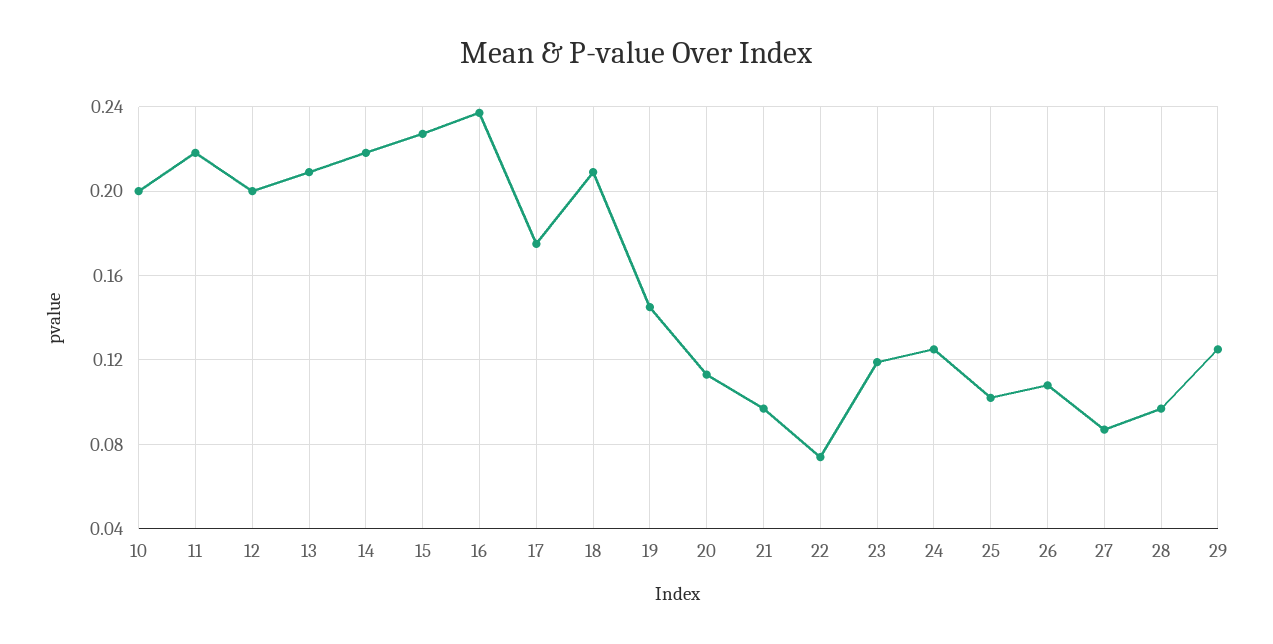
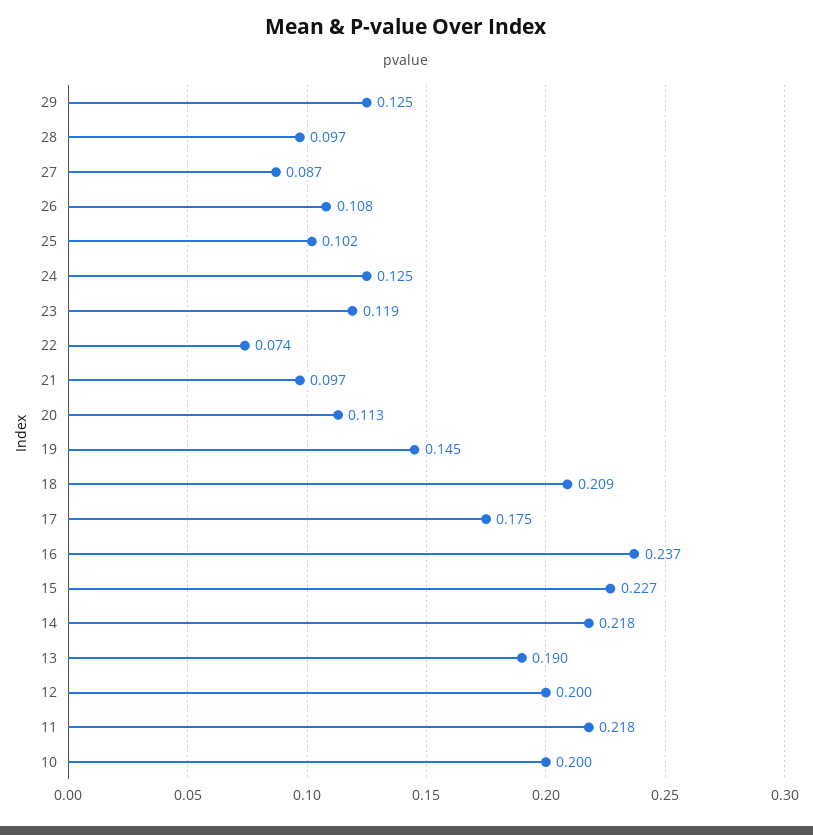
  {
    "10": 0.2,
    "11": 0.218,
    "12": 0.2,
-   "13": 0.21,
+   "13": 0.19,
    "14": 0.218,
    "15": 0.227,
    "16": 0.237,
    "17": 0.175,
    "18": 0.209,
    "19": 0.145,
    "20": 0.113,
    "21": 0.097,
    "22": 0.074,
    "23": 0.119,
    "24": 0.125,
    "25": 0.102,
    "26": 0.108,
    "27": 0.087,
    "28": 0.097,
    "29": 0.125
  }

